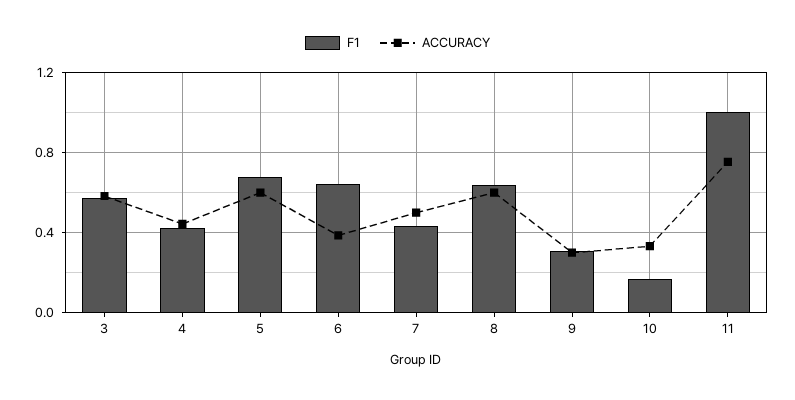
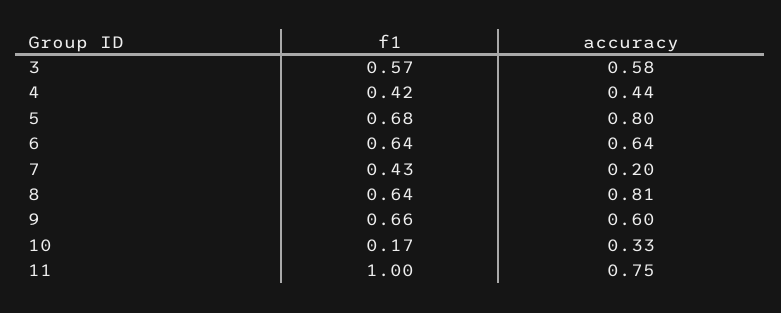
  {
    "F1": {
      "3": 0.57,
      "4": 0.42,
      "5": 0.68,
      "6": 0.64,
      "7": 0.43,
      "8": 0.64,
-     "9": 0.3,
+     "9": 0.66,
      "10": 0.17,
      "11": 1
    },
    "ACCURACY": {
      "3": 0.58,
      "4": 0.44,
-     "5": 0.6,
+     "5": 0.8,
-     "6": 0.4,
+     "6": 0.64,
-     "7": 0.5,
+     "7": 0.2,
-     "8": 0.6,
+     "8": 0.81,
-     "9": 0.3,
+     "9": 0.6,
      "10": 0.33,
      "11": 0.75
    }
  }

